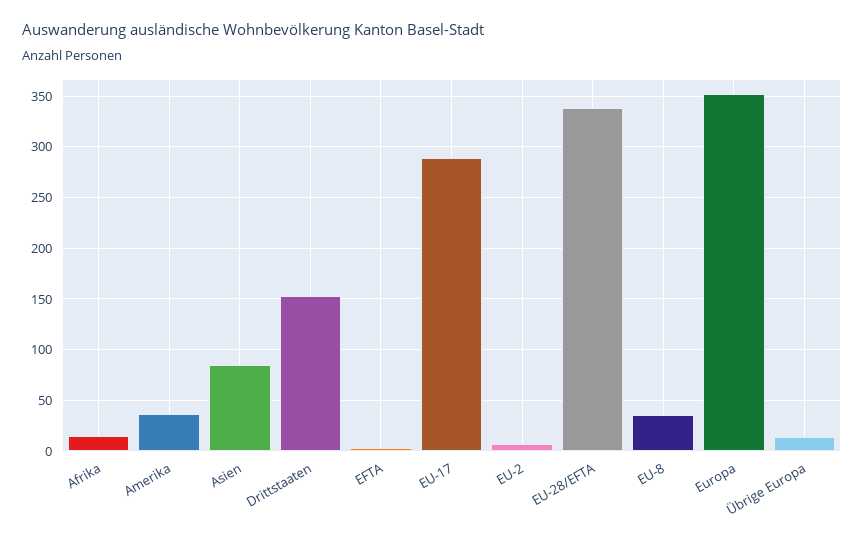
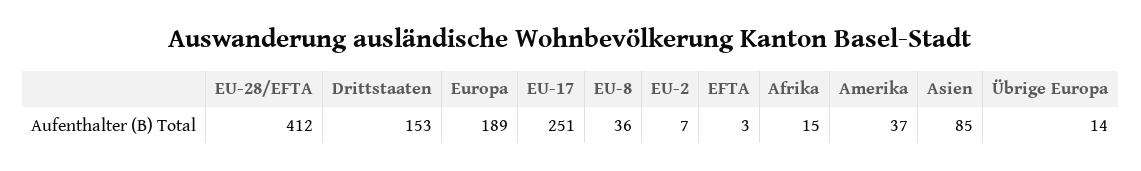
  {
    "Afrika": 15,
    "Amerika": 37,
    "Asien": 85,
    "Drittstaaten": 153,
    "EFTA": 3,
-   "EU-17": 290,
+   "EU-17": 251,
    "EU-2": 7,
-   "EU-28/EFTA": 340,
+   "EU-28/EFTA": 412,
    "EU-8": 36,
-   "Europa": 350,
+   "Europa": 189,
    "Übrige Europa": 14
  }

